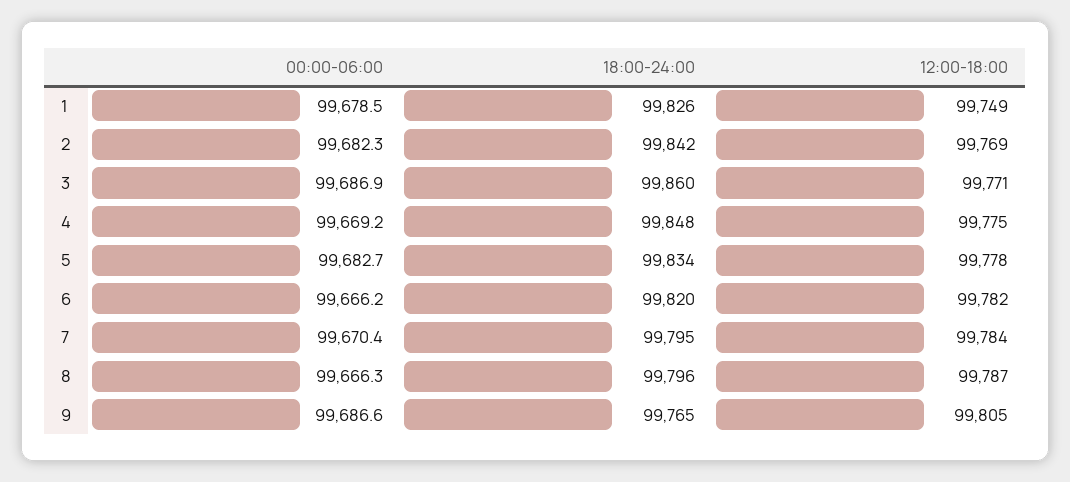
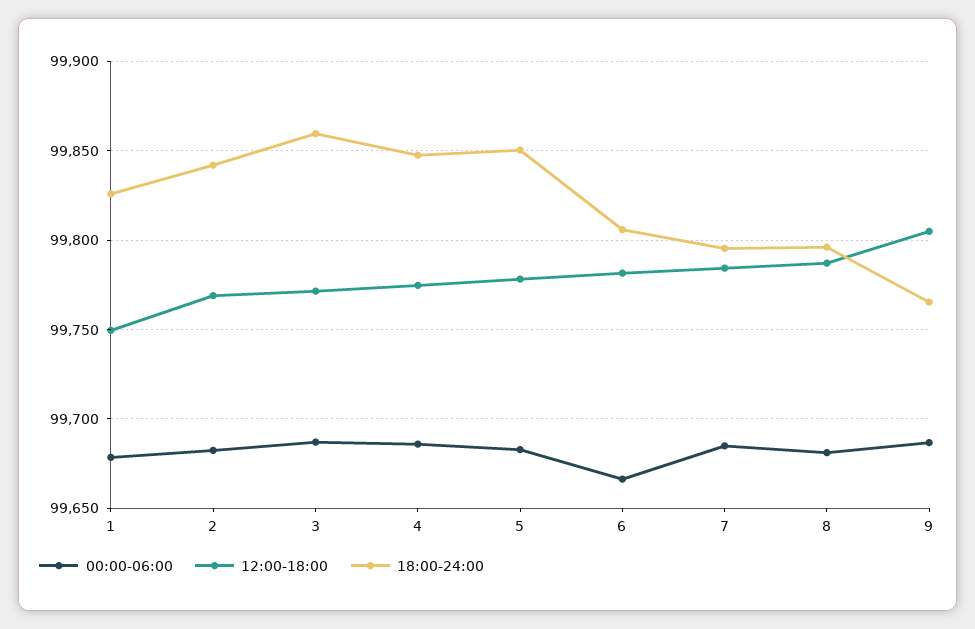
  {
    "00:00-06:00": {
      "1": 99678.5,
      "2": 99682.3,
      "3": 99686.9,
-     "4": 99669.2,
+     "4": 99685,
      "5": 99682.7,
      "6": 99666.2,
-     "7": 99670.4,
+     "7": 99685,
-     "8": 99666.3,
+     "8": 99680,
      "9": 99686.6
    },
    "18:00-24:00": {
      "1": 99826,
      "2": 99842,
      "3": 99860,
      "4": 99848,
-     "5": 99834,
+     "5": 99850,
-     "6": 99820,
+     "6": 99805,
      "7": 99795,
      "8": 99796,
      "9": 99765
    },
    "12:00-18:00": {
      "1": 99749,
      "2": 99769,
      "3": 99771,
      "4": 99775,
      "5": 99778,
      "6": 99782,
      "7": 99784,
      "8": 99787,
      "9": 99805
    }
  }

